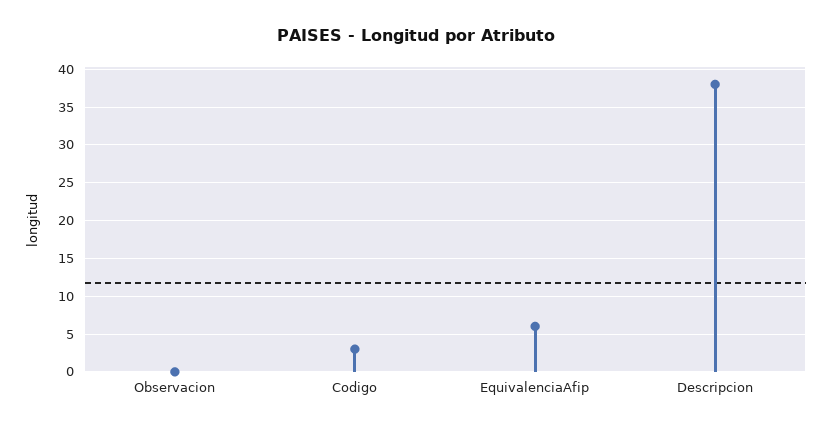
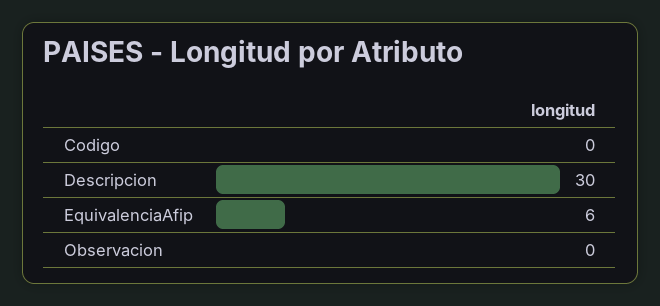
  {
    "Observacion": 0,
-   "Codigo": 3,
+   "Codigo": 0,
    "EquivalenciaAfip": 6,
-   "Descripcion": 38
+   "Descripcion": 30
  }

